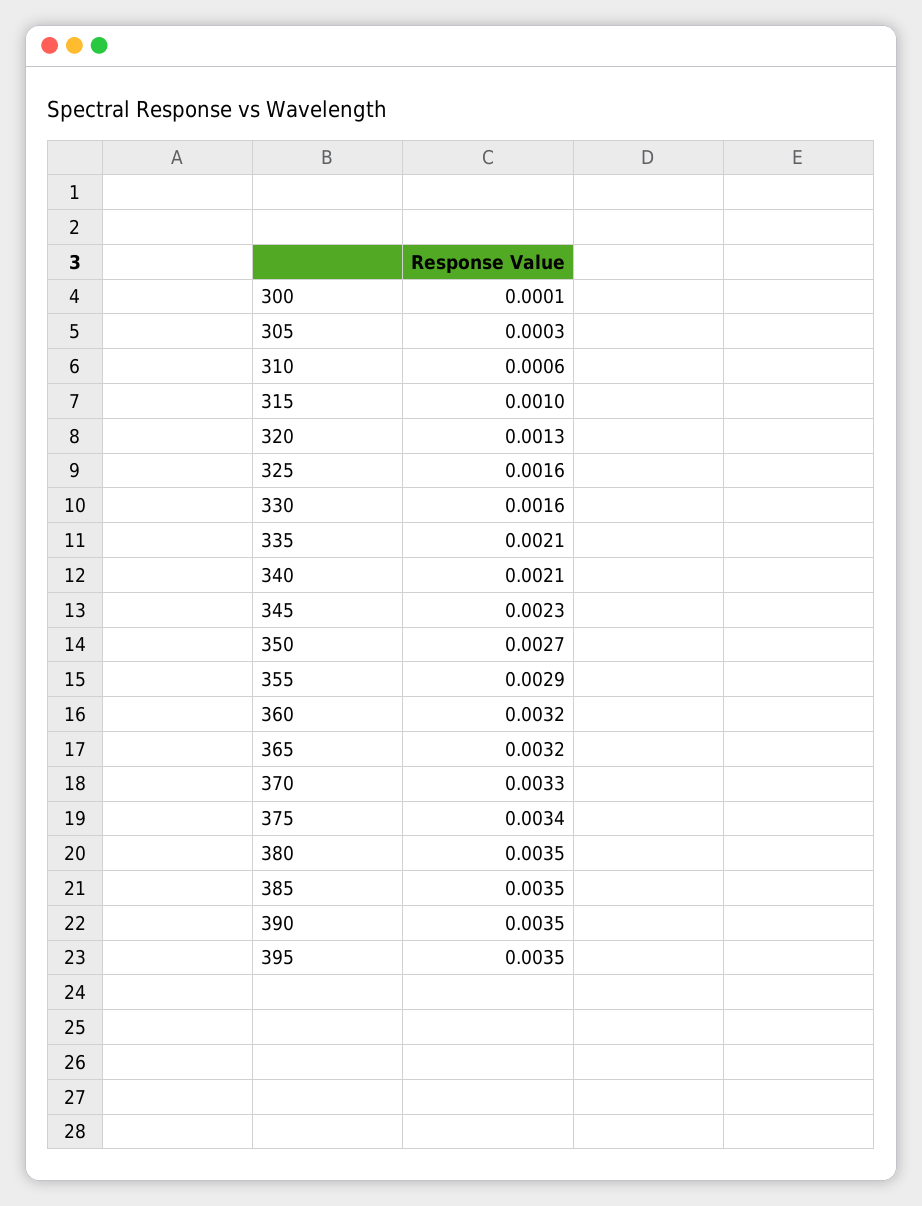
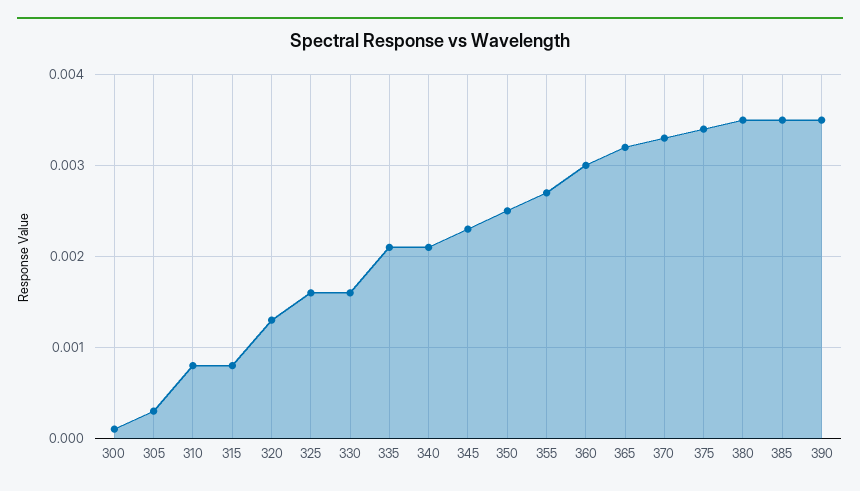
  {
    "300": 0.0001,
    "305": 0.0003,
-   "310": 0.0006,
+   "310": 0.0008,
-   "315": 0.001,
+   "315": 0.0008,
    "320": 0.0013,
    "325": 0.0016,
    "330": 0.0016,
    "335": 0.0021,
    "340": 0.0021,
    "345": 0.0023,
-   "350": 0.0027,
+   "350": 0.0025,
-   "355": 0.0029,
+   "355": 0.0027,
-   "360": 0.0032,
+   "360": 0.003,
    "365": 0.0032,
    "370": 0.0033,
    "375": 0.0034,
    "380": 0.0035,
    "385": 0.0035,
-   "390": 0.0035,
+   "390": 0.0035
-   "395": 0.0035
  }

